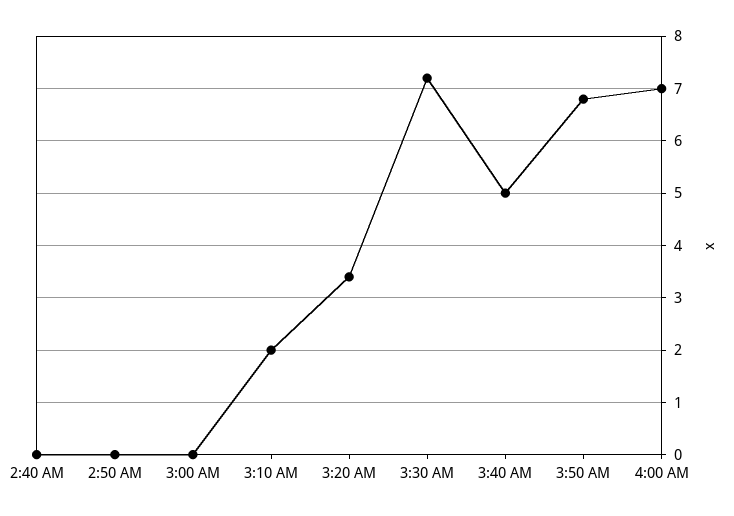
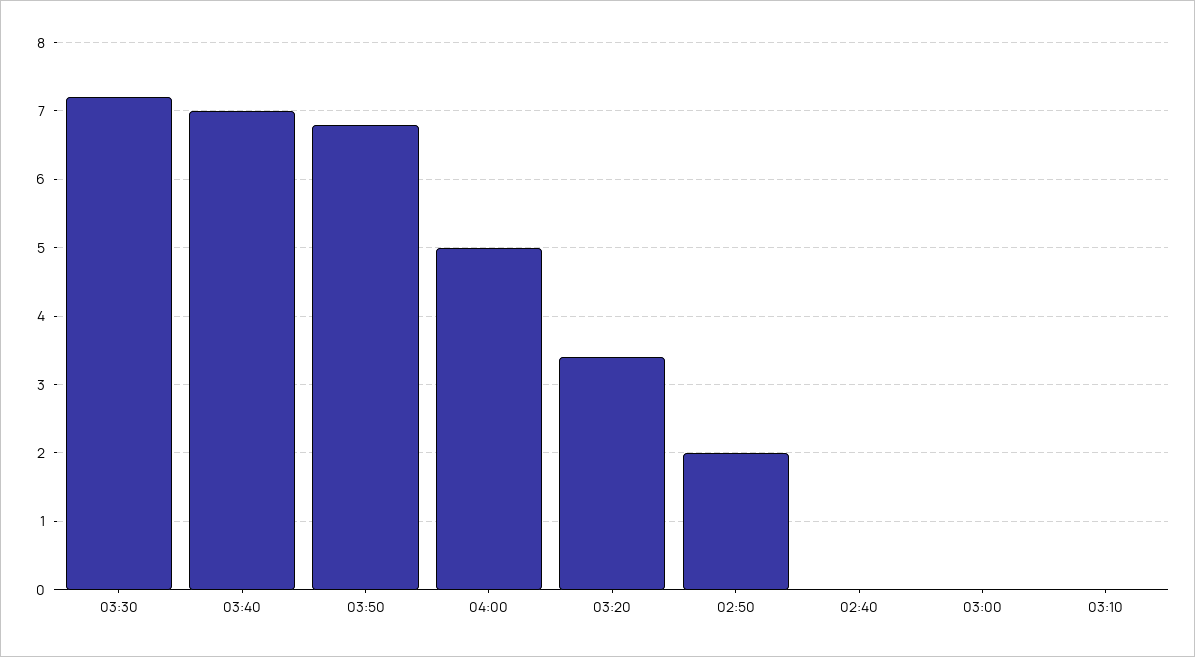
  {
    "2:40 AM": 0,
-   "2:50 AM": 0,
+   "2:50 AM": 2,
    "3:00 AM": 0,
-   "3:10 AM": 2,
+   "3:10 AM": 0,
    "3:20 AM": 3.4,
    "3:30 AM": 7.2,
-   "3:40 AM": 5,
+   "3:40 AM": 7,
    "3:50 AM": 6.8,
-   "4:00 AM": 7
+   "4:00 AM": 5
  }

